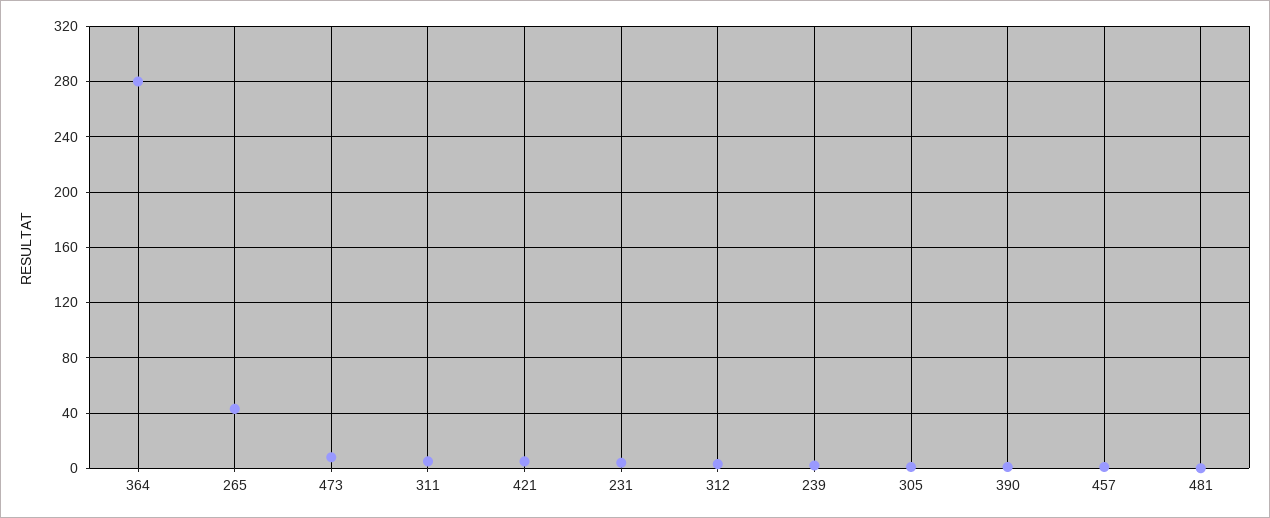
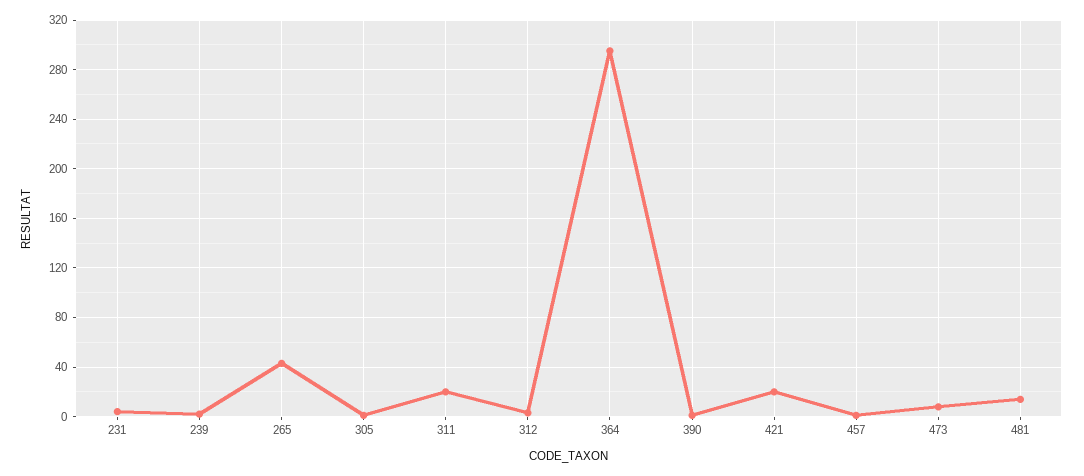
  {
-   "364": 280,
+   "364": 295,
    "265": 45,
    "473": 10,
-   "311": 5,
+   "311": 20,
-   "421": 5,
+   "421": 20,
    "231": 5,
    "312": 5,
    "239": 0,
    "305": 0,
    "390": 0,
    "457": 0,
-   "481": 0
+   "481": 15
  }

